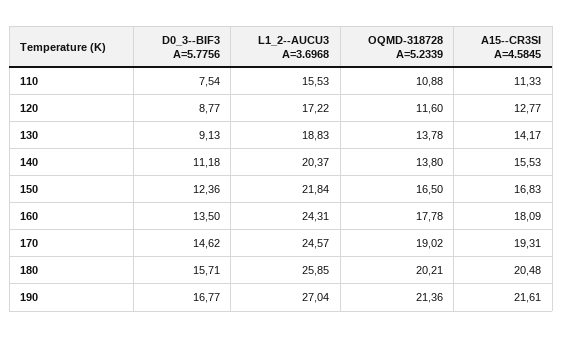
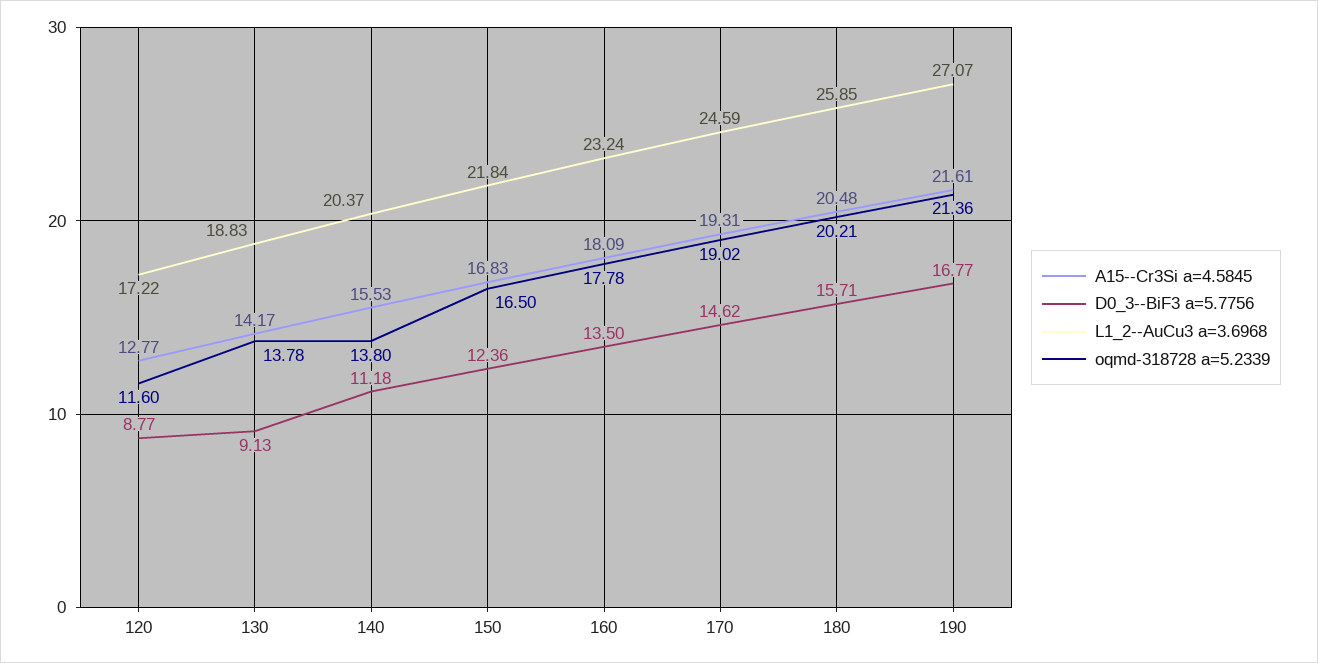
  {
    "D0_3--BIF3 A=5.7756": {
-     "110": 7.54,
      "120": 8.77,
      "130": 9.13,
      "140": 11.18,
      "150": 12.36,
      "160": 13.5,
      "170": 14.62,
      "180": 15.71,
      "190": 16.77
    },
    "L1_2--AUCU3 A=3.6968": {
-     "110": 15.53,
      "120": 17.22,
      "130": 18.83,
      "140": 20.37,
      "150": 21.84,
-     "160": 24.31,
+     "160": 23.24,
-     "170": 24.57,
+     "170": 24.59,
      "180": 25.85,
-     "190": 27.04
+     "190": 27.07
    },
    "OQMD-318728 A=5.2339": {
-     "110": 10.88,
      "120": 11.6,
      "130": 13.78,
      "140": 13.8,
      "150": 16.5,
      "160": 17.78,
      "170": 19.02,
      "180": 20.21,
      "190": 21.36
    },
    "A15--CR3SI A=4.5845": {
-     "110": 11.33,
      "120": 12.77,
      "130": 14.17,
      "140": 15.53,
      "150": 16.83,
      "160": 18.09,
      "170": 19.31,
      "180": 20.48,
      "190": 21.61
    }
  }

